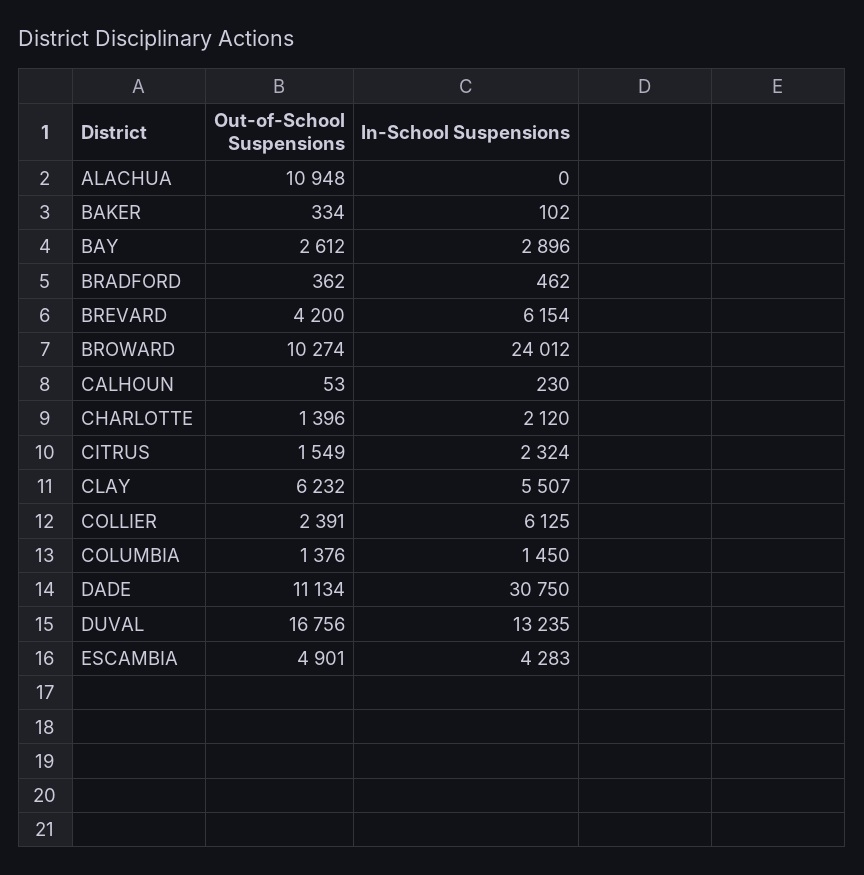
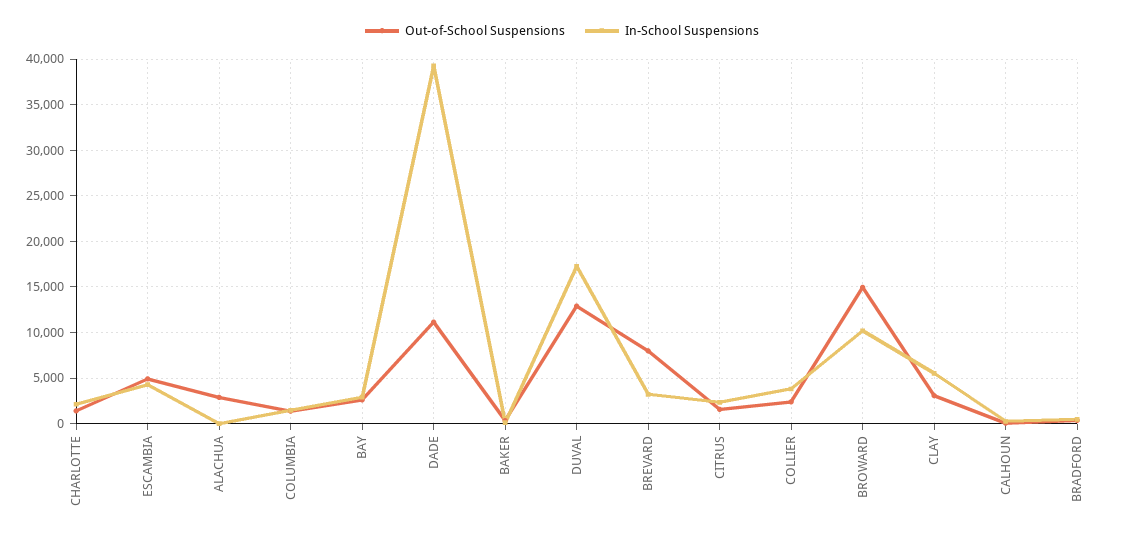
  {
    "Out-of-School Suspensions": {
-     "ALACHUA": 10948,
+     "ALACHUA": 3000,
      "BAKER": 334,
      "BAY": 2612,
      "BRADFORD": 362,
-     "BREVARD": 4200,
+     "BREVARD": 8000,
-     "BROWARD": 10274,
+     "BROWARD": 15000,
      "CALHOUN": 53,
      "CHARLOTTE": 1396,
      "CITRUS": 1549,
-     "CLAY": 6232,
+     "CLAY": 3000,
      "COLLIER": 2391,
      "COLUMBIA": 1376,
      "DADE": 11134,
-     "DUVAL": 16756,
+     "DUVAL": 13000,
      "ESCAMBIA": 4901
    },
    "In-School Suspensions": {
      "ALACHUA": 0,
      "BAKER": 102,
      "BAY": 2896,
      "BRADFORD": 462,
-     "BREVARD": 6154,
+     "BREVARD": 3000,
-     "BROWARD": 24012,
+     "BROWARD": 10000,
      "CALHOUN": 230,
      "CHARLOTTE": 2120,
      "CITRUS": 2324,
      "CLAY": 5507,
-     "COLLIER": 6125,
+     "COLLIER": 4000,
      "COLUMBIA": 1450,
-     "DADE": 30750,
+     "DADE": 39000,
-     "DUVAL": 13235,
+     "DUVAL": 17000,
      "ESCAMBIA": 4283
    }
  }

